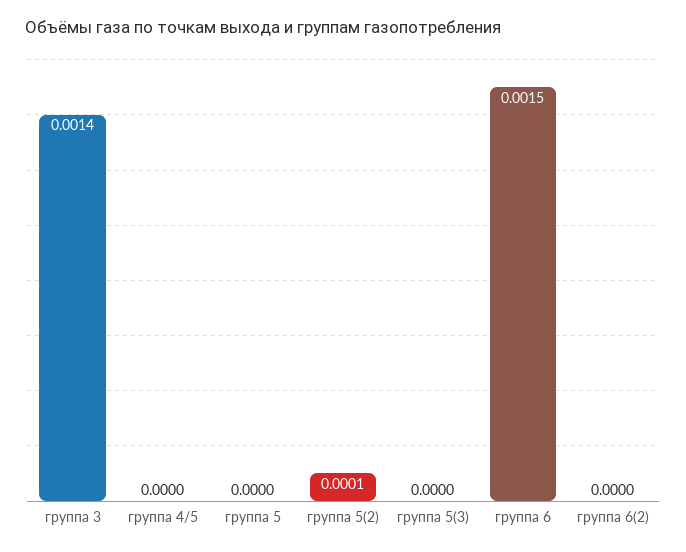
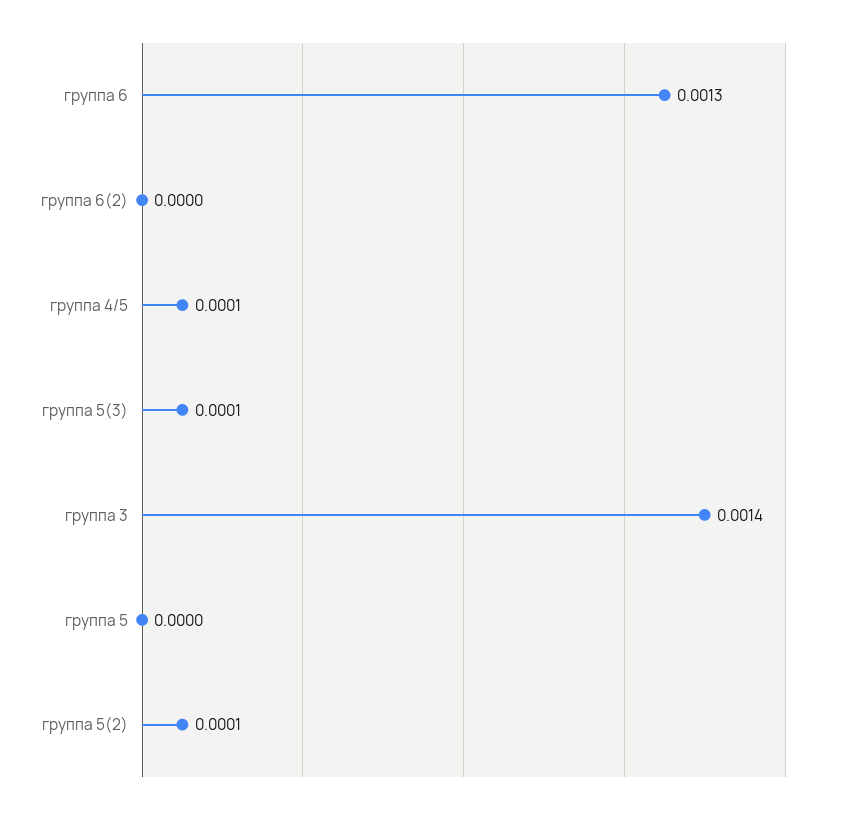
  {
    "группа 3": 0.0014,
-   "группа 4/5": 0,
+   "группа 4/5": 0.0001,
    "группа 5": 0,
    "группа 5(2)": 0.0001,
-   "группа 5(3)": 0,
+   "группа 5(3)": 0.0001,
-   "группа 6": 0.0015,
+   "группа 6": 0.0013,
    "группа 6(2)": 0
  }

